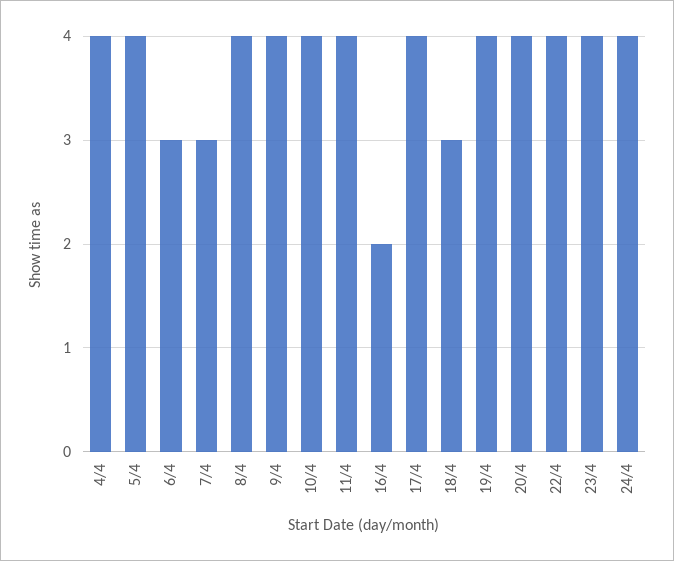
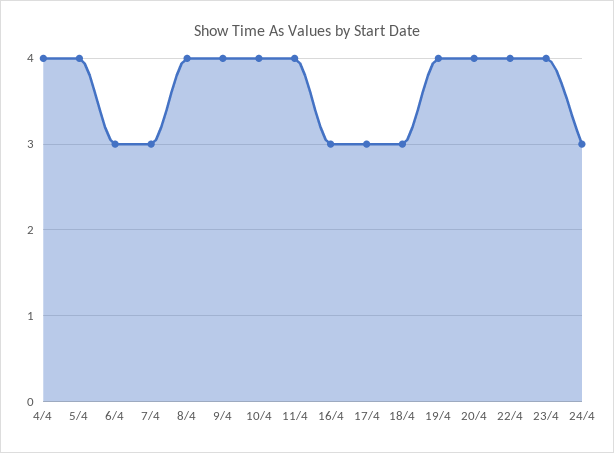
  {
    "4/4": 4,
    "5/4": 4,
    "6/4": 3,
    "7/4": 3,
    "8/4": 4,
    "9/4": 4,
    "10/4": 4,
    "11/4": 4,
-   "16/4": 2,
+   "16/4": 3,
-   "17/4": 4,
+   "17/4": 3,
    "18/4": 3,
    "19/4": 4,
    "20/4": 4,
    "22/4": 4,
    "23/4": 4,
-   "24/4": 4
+   "24/4": 3
  }

